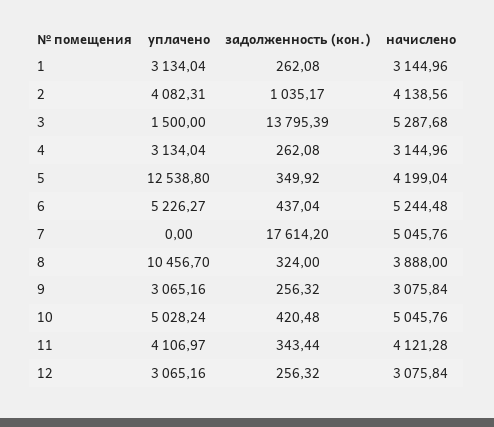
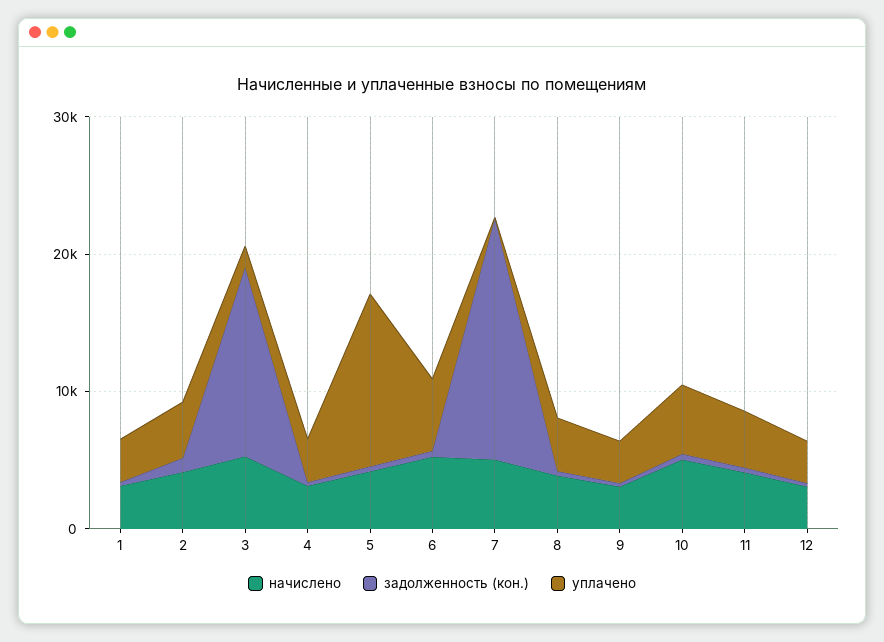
  {
    "уплачено": {
      "1": 3134.04,
      "2": 4082.31,
      "3": 1500,
      "4": 3134.04,
      "5": 12538.8,
      "6": 5226.27,
      "7": 0,
-     "8": 10456.7,
+     "8": 4000,
      "9": 3065.16,
      "10": 5028.24,
      "11": 4106.97,
      "12": 3065.16
    },
    "задолженность (кон.)": {
      "1": 262.08,
      "2": 1035.17,
      "3": 13795.39,
      "4": 262.08,
      "5": 349.92,
      "6": 437.04,
      "7": 17614.2,
      "8": 324,
      "9": 256.32,
      "10": 420.48,
      "11": 343.44,
      "12": 256.32
    },
    "начислено": {
      "1": 3144.96,
      "2": 4138.56,
      "3": 5287.68,
      "4": 3144.96,
      "5": 4199.04,
      "6": 5244.48,
      "7": 5045.76,
      "8": 3888,
      "9": 3075.84,
      "10": 5045.76,
      "11": 4121.28,
      "12": 3075.84
    }
  }

